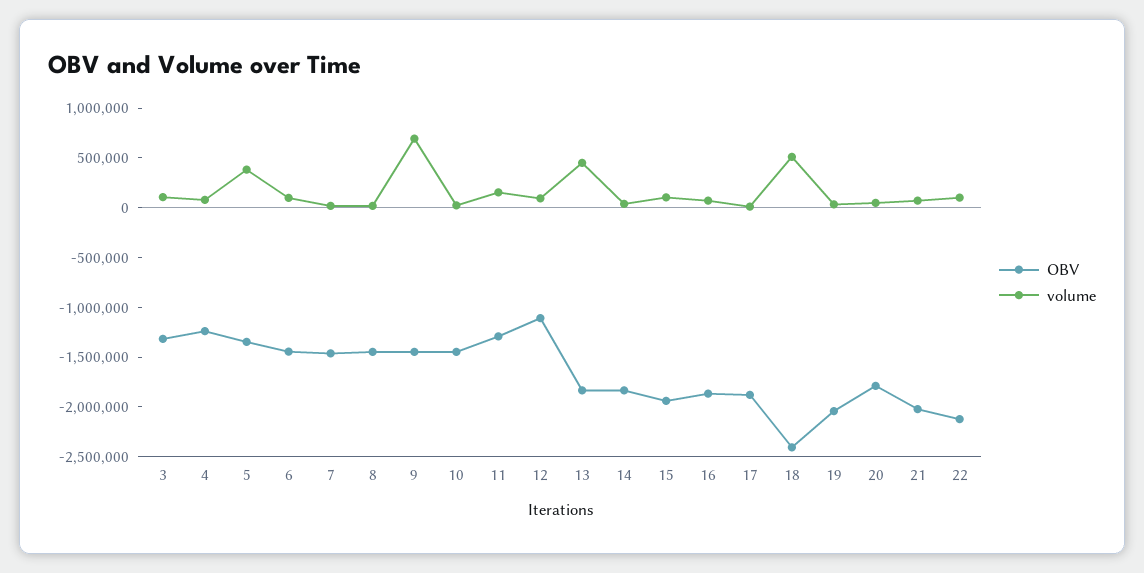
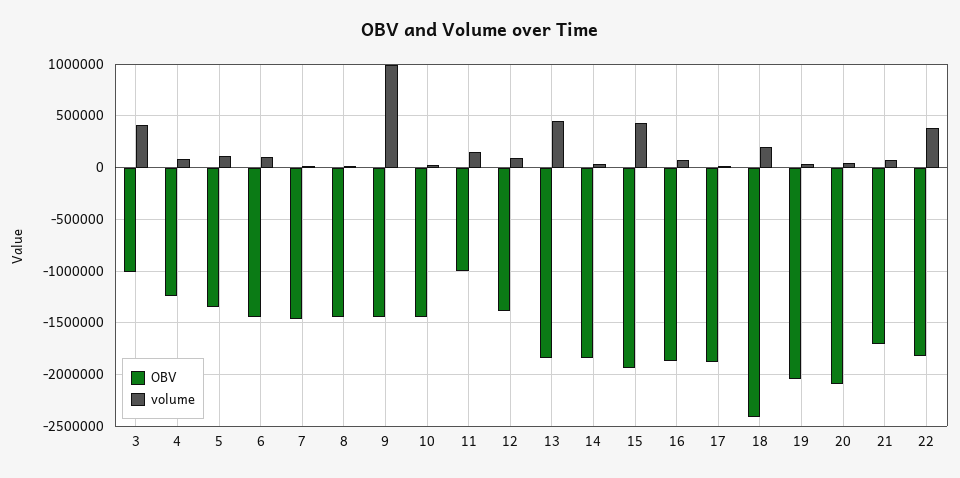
  {
    "OBV": {
-     "3": -1300000,
+     "3": -1000000,
      "4": -1200000,
      "5": -1300000,
      "6": -1400000,
      "7": -1500000,
      "8": -1400000,
      "9": -1400000,
      "10": -1400000,
-     "11": -1300000,
+     "11": -1000000,
-     "12": -1100000,
+     "12": -1400000,
      "13": -1800000,
      "14": -1800000,
      "15": -1900000,
      "16": -1900000,
      "17": -1900000,
      "18": -2400000,
      "19": -2000000,
-     "20": -1800000,
+     "20": -2100000,
-     "21": -2000000,
+     "21": -1700000,
-     "22": -2100000
+     "22": -1800000
    },
    "volume": {
-     "3": 100000,
+     "3": 400000,
      "4": 100000,
-     "5": 400000,
+     "5": 100000,
      "6": 100000,
      "7": 0,
      "8": 0,
-     "9": 700000,
+     "9": 1000000,
      "10": 0,
      "11": 200000,
      "12": 100000,
      "13": 400000,
      "14": 0,
-     "15": 100000,
+     "15": 400000,
      "16": 100000,
      "17": 0,
-     "18": 500000,
+     "18": 200000,
      "19": 0,
      "20": 0,
      "21": 100000,
-     "22": 100000
+     "22": 400000
    }
  }

